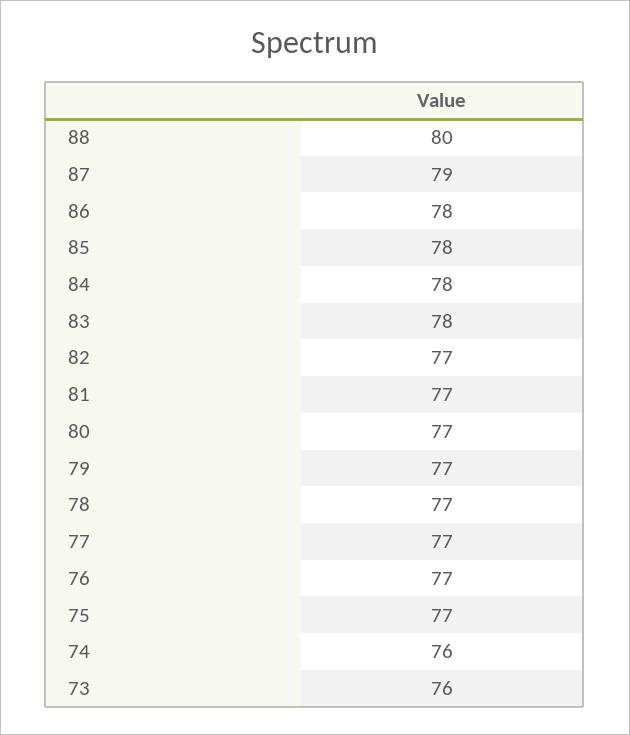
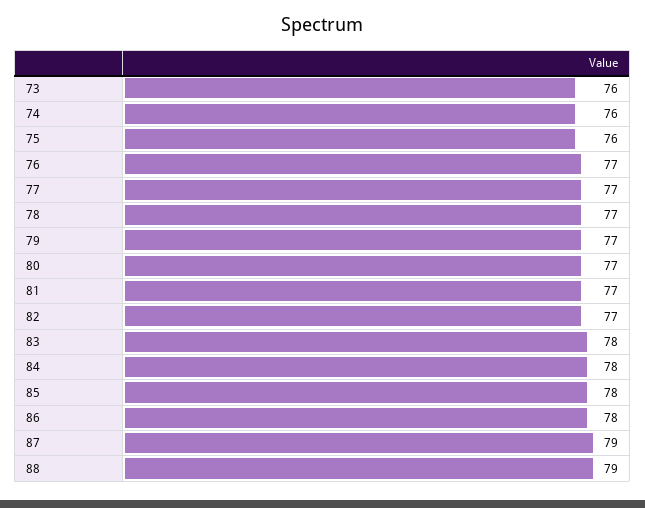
  {
-   "88": 80,
+   "88": 79,
    "87": 79,
    "86": 78,
    "85": 78,
    "84": 78,
    "83": 78,
    "82": 77,
    "81": 77,
    "80": 77,
    "79": 77,
    "78": 77,
    "77": 77,
    "76": 77,
-   "75": 77,
+   "75": 76,
    "74": 76,
    "73": 76
  }

